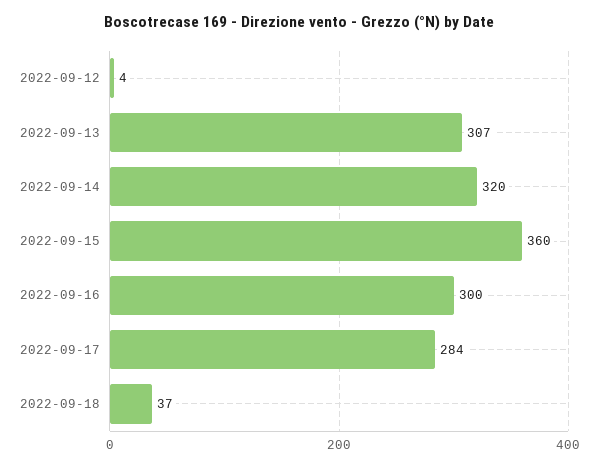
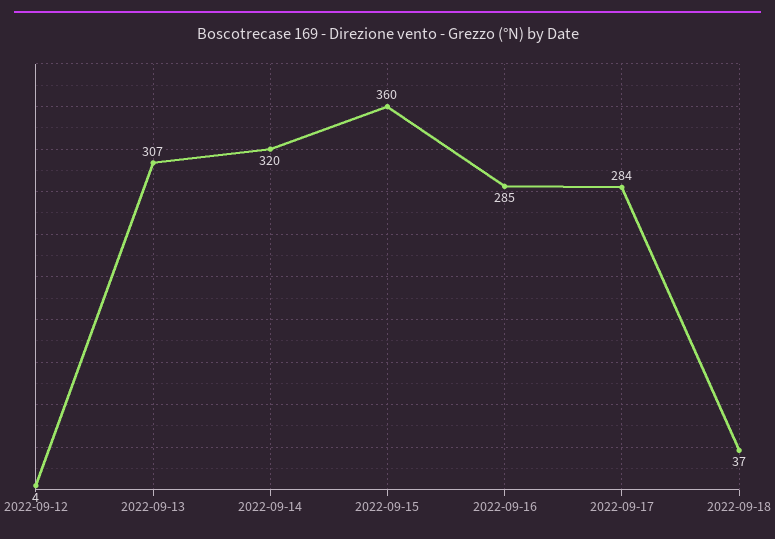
  {
    "2022-09-12": 4,
    "2022-09-13": 307,
    "2022-09-14": 320,
    "2022-09-15": 360,
-   "2022-09-16": 300,
+   "2022-09-16": 285,
    "2022-09-17": 284,
    "2022-09-18": 37
  }

